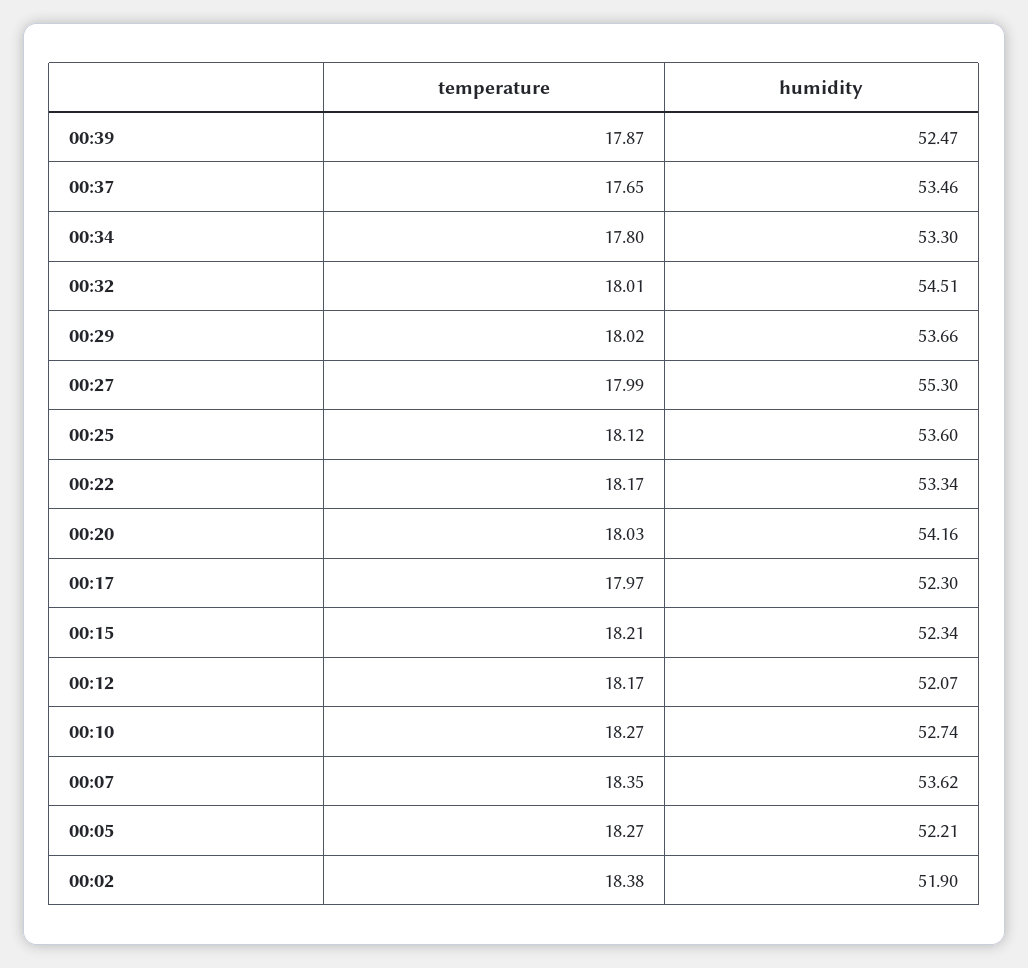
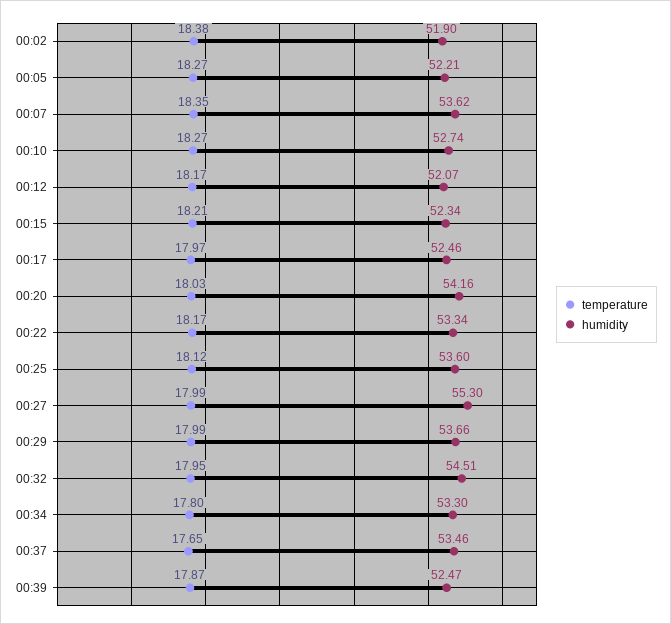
  {
    "temperature": {
      "00:39": 17.87,
      "00:37": 17.65,
      "00:34": 17.8,
-     "00:32": 18.01,
+     "00:32": 17.95,
-     "00:29": 18.02,
+     "00:29": 17.99,
      "00:27": 17.99,
      "00:25": 18.12,
      "00:22": 18.17,
      "00:20": 18.03,
      "00:17": 17.97,
      "00:15": 18.21,
      "00:12": 18.17,
      "00:10": 18.27,
      "00:07": 18.35,
      "00:05": 18.27,
      "00:02": 18.38
    },
    "humidity": {
      "00:39": 52.47,
      "00:37": 53.46,
      "00:34": 53.3,
      "00:32": 54.51,
      "00:29": 53.66,
      "00:27": 55.3,
      "00:25": 53.6,
      "00:22": 53.34,
      "00:20": 54.16,
-     "00:17": 52.3,
+     "00:17": 52.46,
      "00:15": 52.34,
      "00:12": 52.07,
      "00:10": 52.74,
      "00:07": 53.62,
      "00:05": 52.21,
      "00:02": 51.9
    }
  }

